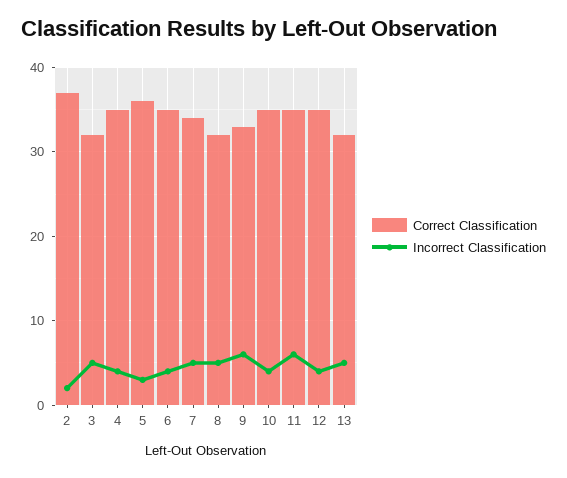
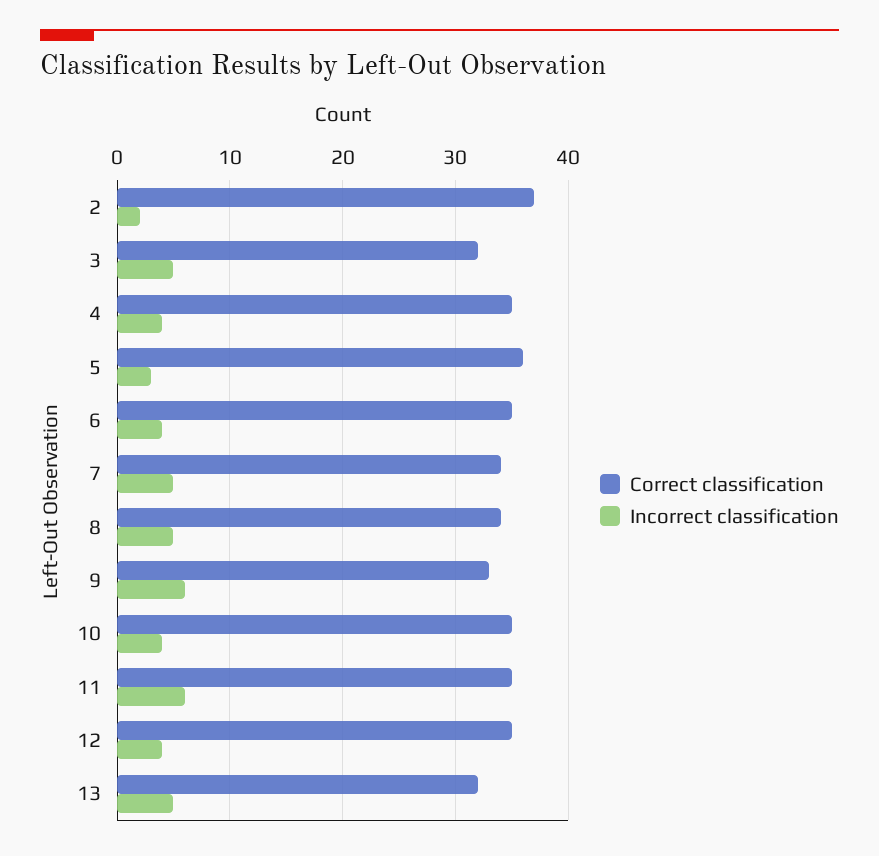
  {
    "Correct Classification": {
      "2": 37,
      "3": 32,
      "4": 35,
      "5": 36,
      "6": 35,
      "7": 34,
-     "8": 32,
+     "8": 34,
      "9": 33,
      "10": 35,
      "11": 35,
      "12": 35,
      "13": 32
    },
    "Incorrect Classification": {
      "2": 2,
      "3": 5,
      "4": 4,
      "5": 3,
      "6": 4,
      "7": 5,
      "8": 5,
      "9": 6,
      "10": 4,
      "11": 6,
      "12": 4,
      "13": 5
    }
  }

